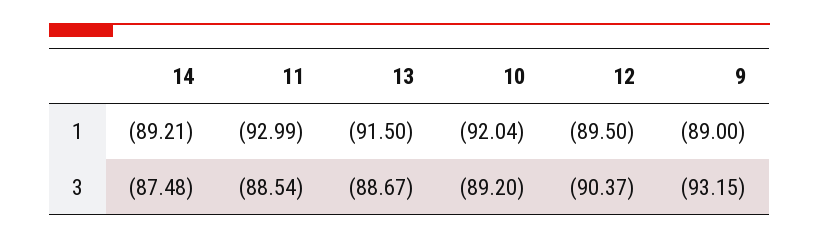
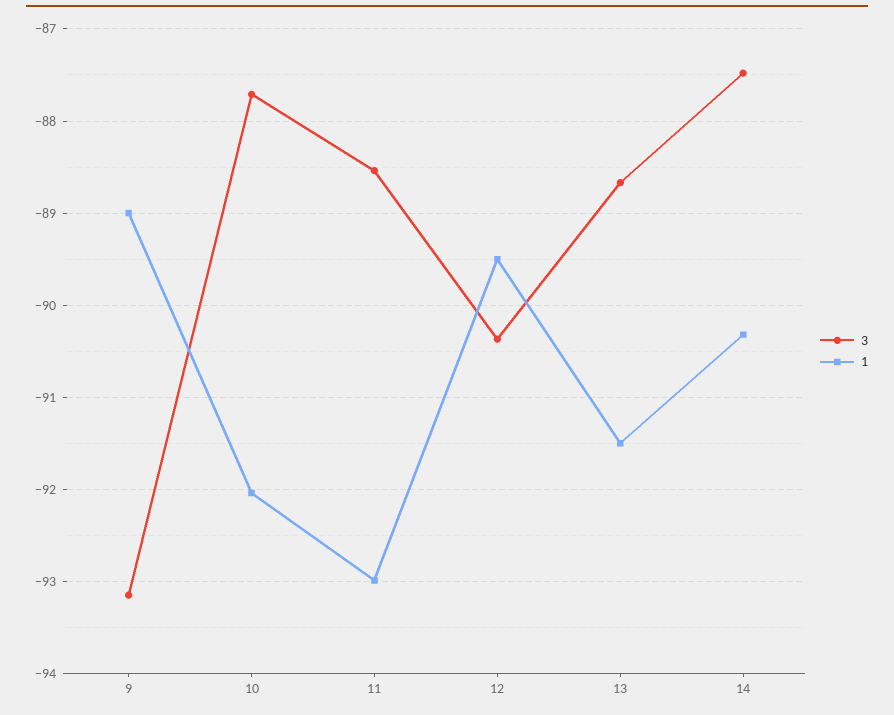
  {
    "1": {
-     "14": -89.21,
+     "14": -90.3,
      "11": -92.99,
      "13": -91.5,
      "10": -92.04,
      "12": -89.5,
      "9": -89
    },
    "3": {
      "14": -87.48,
      "11": -88.54,
      "13": -88.67,
-     "10": -89.2,
+     "10": -87.7,
      "12": -90.37,
      "9": -93.15
    }
  }

